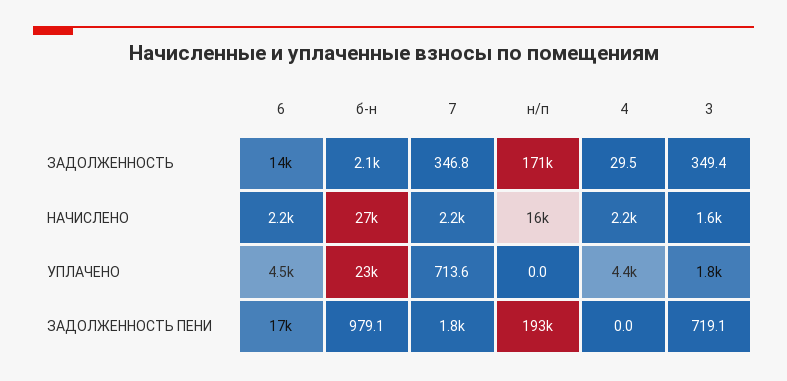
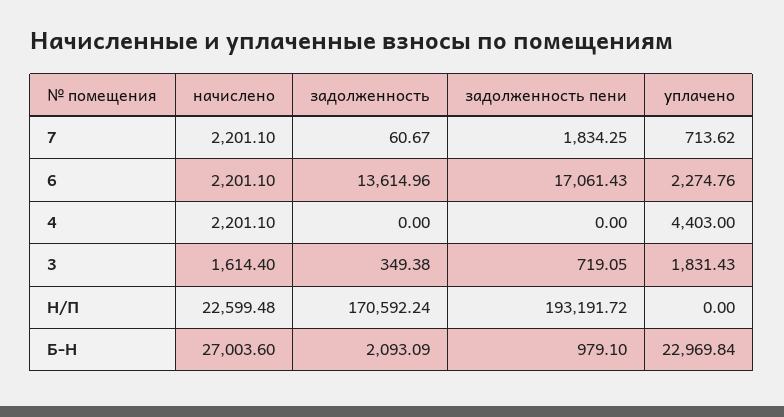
  {
    "6": {
      "ЗАДОЛЖЕННОСТЬ": 13614.96,
      "НАЧИСЛЕНО": 2201.1,
-     "УПЛАЧЕНО": 4500,
+     "УПЛАЧЕНО": 2274.76,
      "ЗАДОЛЖЕННОСТЬ ПЕНИ": 17061.43
    },
    "б-н": {
      "ЗАДОЛЖЕННОСТЬ": 2093.09,
      "НАЧИСЛЕНО": 27003.6,
      "УПЛАЧЕНО": 22969.84,
      "ЗАДОЛЖЕННОСТЬ ПЕНИ": 979.1
    },
    "7": {
-     "ЗАДОЛЖЕННОСТЬ": 346.8,
+     "ЗАДОЛЖЕННОСТЬ": 60.67,
      "НАЧИСЛЕНО": 2201.1,
      "УПЛАЧЕНО": 713.62,
      "ЗАДОЛЖЕННОСТЬ ПЕНИ": 1834.25
    },
    "н/п": {
      "ЗАДОЛЖЕННОСТЬ": 170592.24,
-     "НАЧИСЛЕНО": 16000,
+     "НАЧИСЛЕНО": 22599.48,
      "УПЛАЧЕНО": 0,
      "ЗАДОЛЖЕННОСТЬ ПЕНИ": 193191.72
    },
    "4": {
-     "ЗАДОЛЖЕННОСТЬ": 29.5,
+     "ЗАДОЛЖЕННОСТЬ": 0,
      "НАЧИСЛЕНО": 2201.1,
      "УПЛАЧЕНО": 4403,
      "ЗАДОЛЖЕННОСТЬ ПЕНИ": 0
    },
    "3": {
      "ЗАДОЛЖЕННОСТЬ": 349.38,
      "НАЧИСЛЕНО": 1614.4,
      "УПЛАЧЕНО": 1831.43,
      "ЗАДОЛЖЕННОСТЬ ПЕНИ": 719.05
    }
  }

